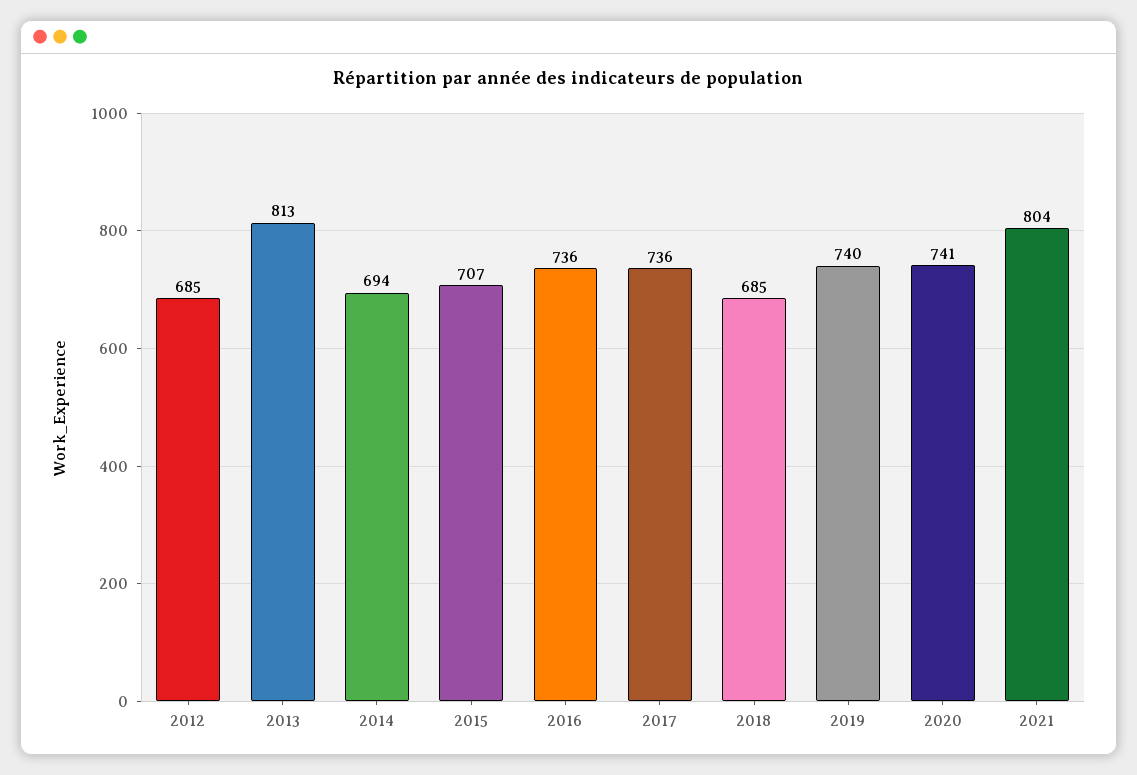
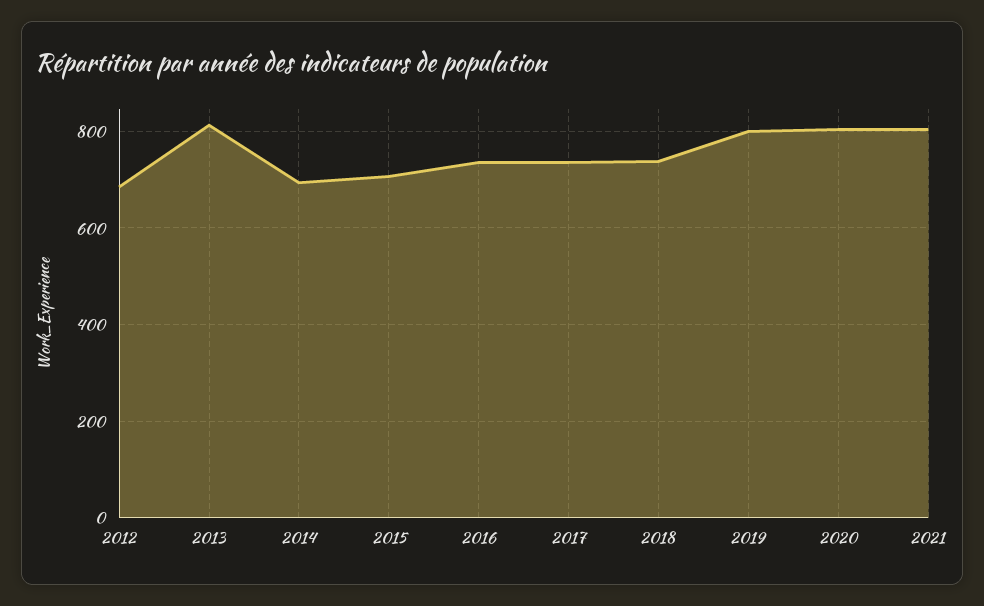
  {
    "2012": 685,
    "2013": 813,
    "2014": 694,
    "2015": 707,
    "2016": 736,
    "2017": 736,
-   "2018": 685,
+   "2018": 740,
-   "2019": 740,
+   "2019": 800,
-   "2020": 741,
+   "2020": 800,
    "2021": 804
  }

